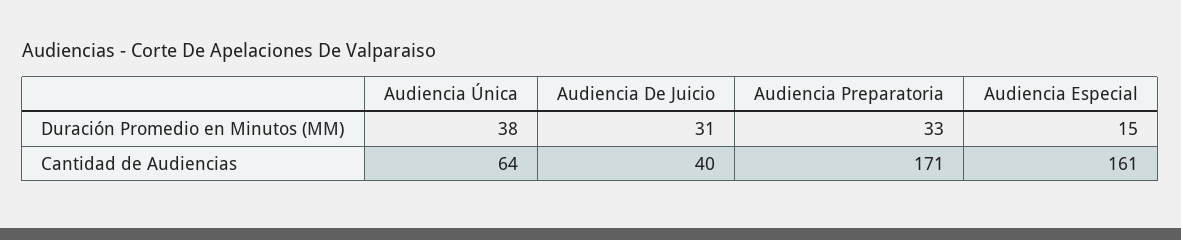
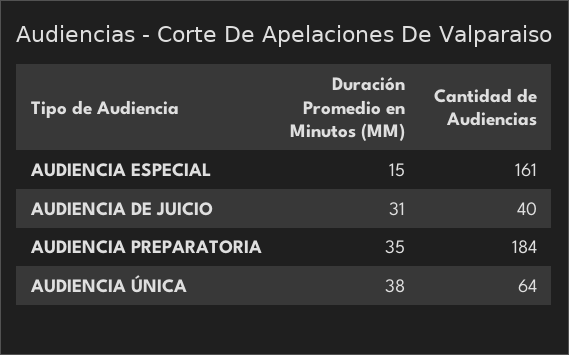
  {
    "Audiencia Única": {
      "Duración Promedio en Minutos (MM)": 38,
      "Cantidad de Audiencias": 64
    },
    "Audiencia De Juicio": {
      "Duración Promedio en Minutos (MM)": 31,
      "Cantidad de Audiencias": 40
    },
    "Audiencia Preparatoria": {
-     "Duración Promedio en Minutos (MM)": 33,
+     "Duración Promedio en Minutos (MM)": 35,
-     "Cantidad de Audiencias": 171
+     "Cantidad de Audiencias": 184
    },
    "Audiencia Especial": {
      "Duración Promedio en Minutos (MM)": 15,
      "Cantidad de Audiencias": 161
    }
  }

